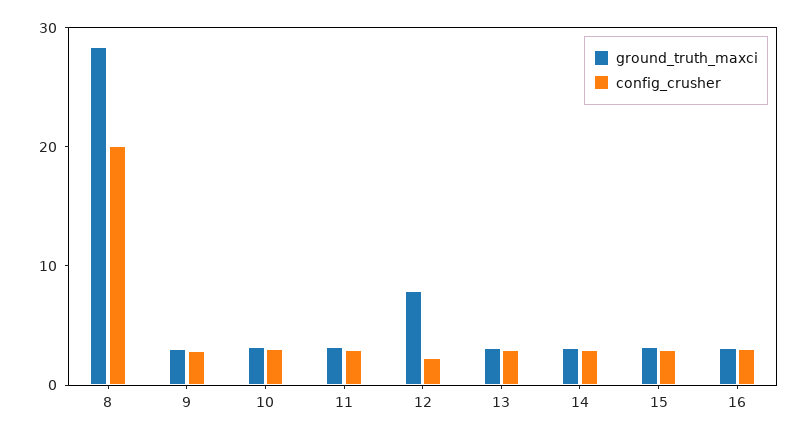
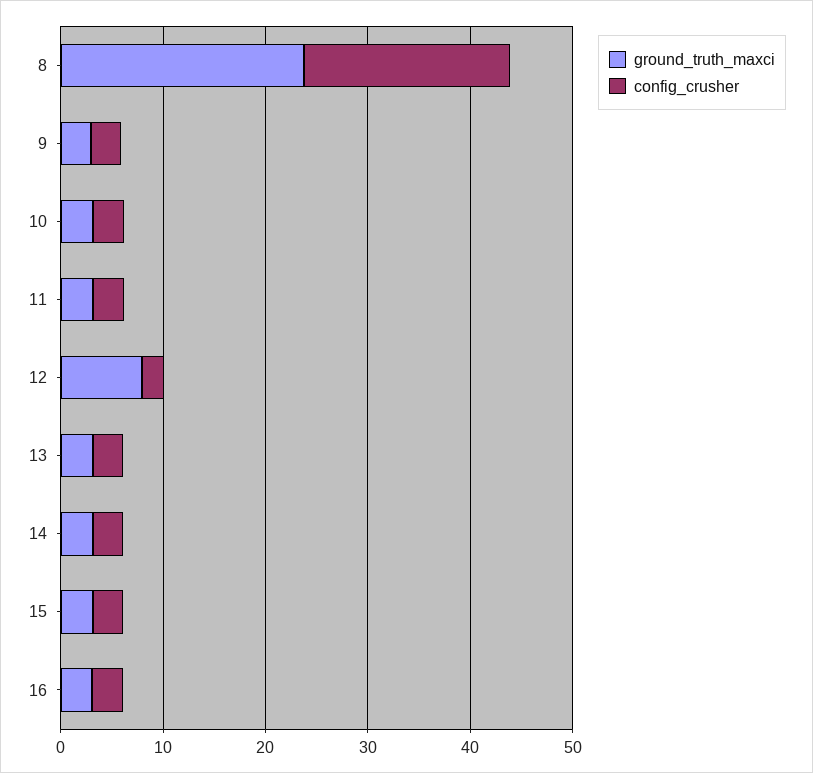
  {
    "ground_truth_maxci": {
-     "8": 28,
+     "8": 24,
      "9": 4,
      "10": 4,
      "11": 4,
      "12": 8,
      "13": 4,
      "14": 4,
      "15": 4,
      "16": 4
    },
    "config_crusher": {
      "8": 20,
      "9": 2,
      "10": 4,
      "11": 2,
      "12": 2,
      "13": 2,
      "14": 2,
      "15": 2,
      "16": 4
    }
  }

